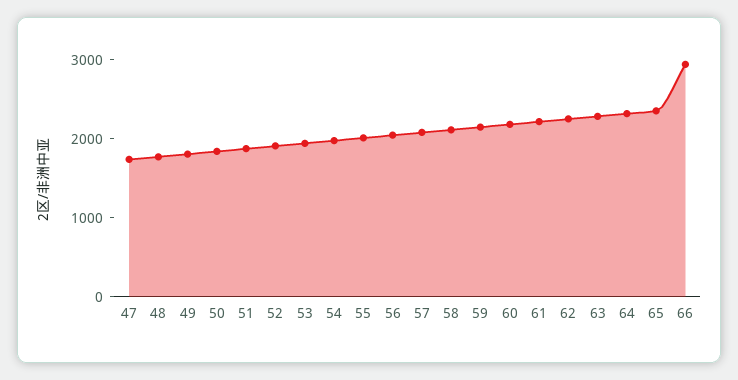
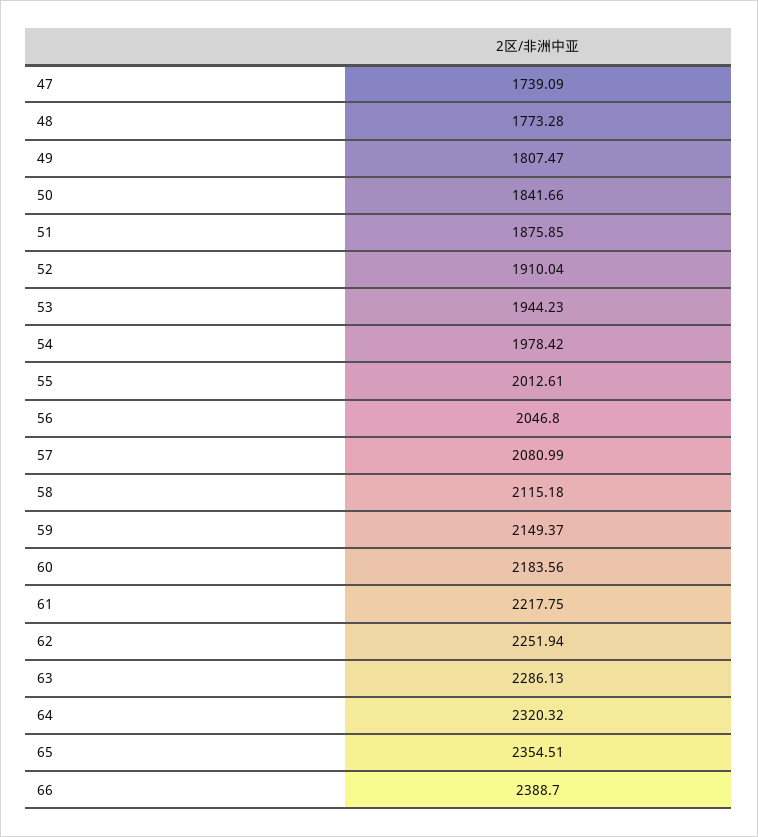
  {
    "47": 1739.09,
    "48": 1773.28,
    "49": 1807.47,
    "50": 1841.66,
    "51": 1875.85,
    "52": 1910.04,
    "53": 1944.23,
    "54": 1978.42,
    "55": 2012.61,
    "56": 2046.8,
    "57": 2080.99,
    "58": 2115.18,
    "59": 2149.37,
    "60": 2183.56,
    "61": 2217.75,
    "62": 2251.94,
    "63": 2286.13,
    "64": 2320.32,
    "65": 2354.51,
-   "66": 3000
+   "66": 2388.7
  }

